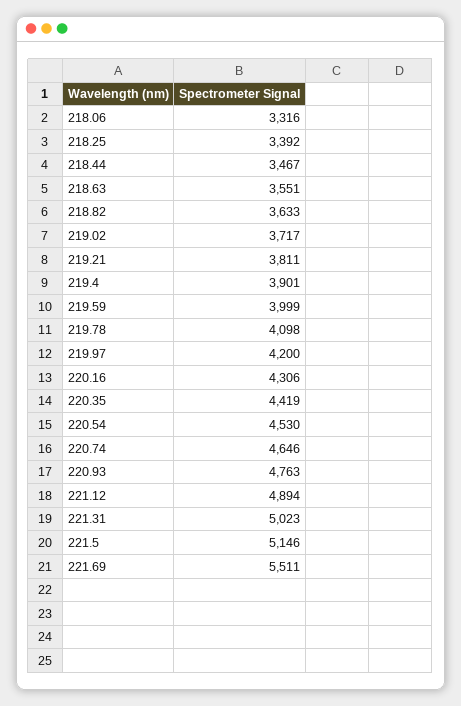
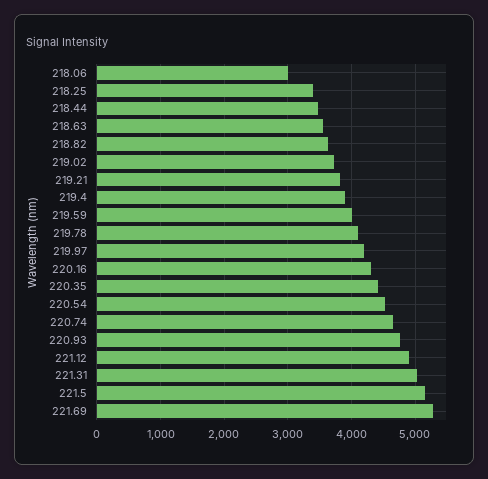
  {
-   "218.06": 3316,
+   "218.06": 3000,
    "218.25": 3392,
    "218.44": 3467,
    "218.63": 3551,
    "218.82": 3633,
    "219.02": 3717,
    "219.21": 3811,
    "219.4": 3901,
    "219.59": 3999,
    "219.78": 4098,
    "219.97": 4200,
    "220.16": 4306,
    "220.35": 4419,
    "220.54": 4530,
    "220.74": 4646,
    "220.93": 4763,
    "221.12": 4894,
    "221.31": 5023,
    "221.5": 5146,
-   "221.69": 5511
+   "221.69": 5300
  }

